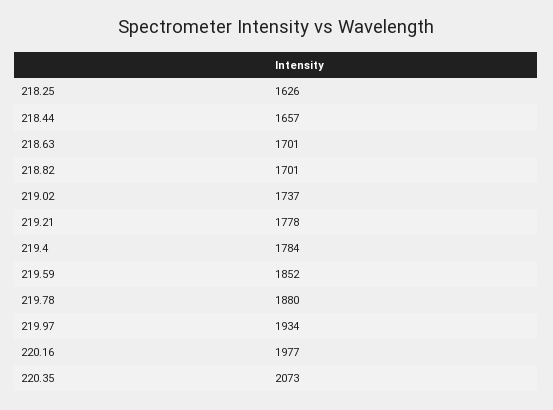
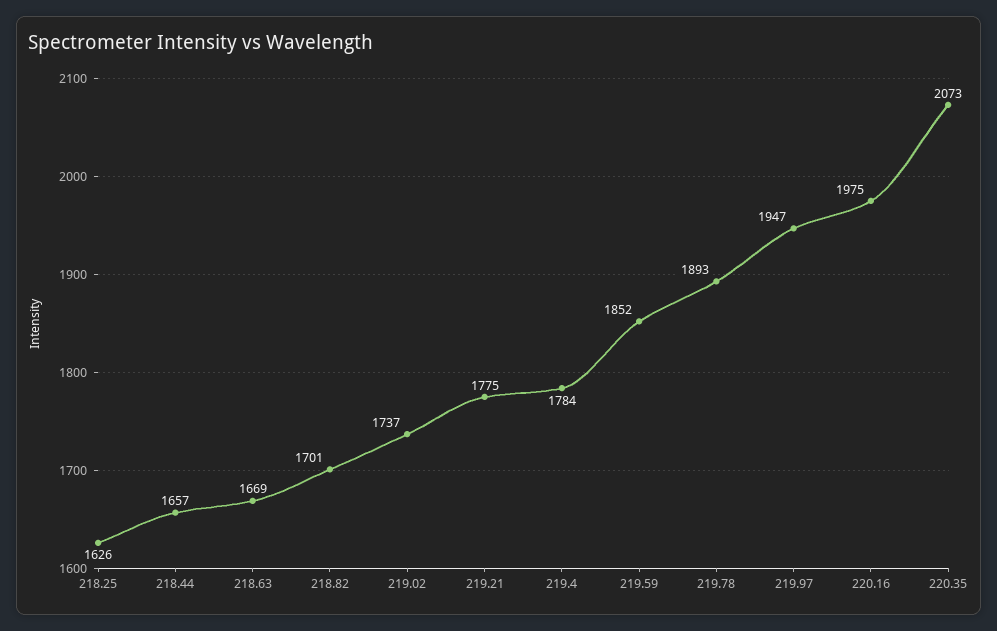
  {
    "218.25": 1626,
    "218.44": 1657,
-   "218.63": 1701,
+   "218.63": 1669,
    "218.82": 1701,
    "219.02": 1737,
-   "219.21": 1778,
+   "219.21": 1775,
    "219.4": 1784,
    "219.59": 1852,
-   "219.78": 1880,
+   "219.78": 1893,
-   "219.97": 1934,
+   "219.97": 1947,
-   "220.16": 1977,
+   "220.16": 1975,
    "220.35": 2073
  }

